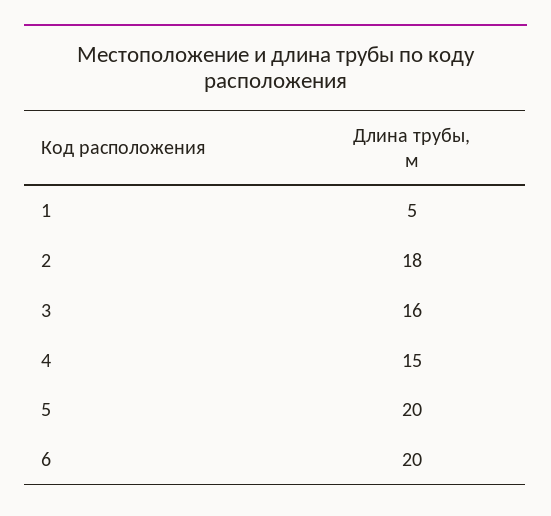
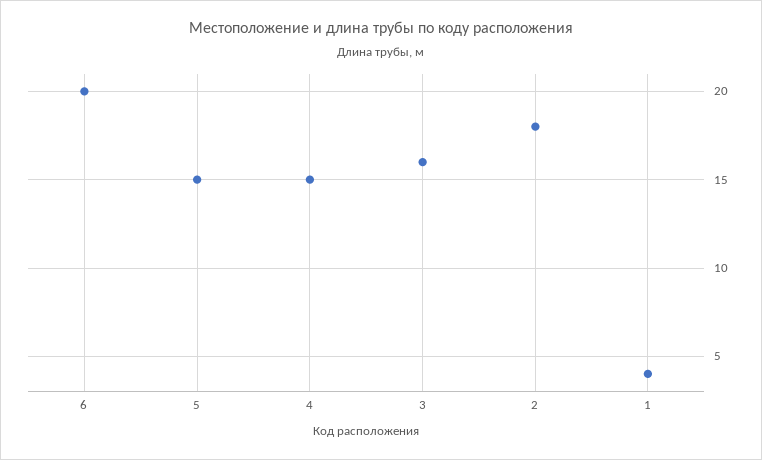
  {
-   "1": 5,
+   "1": 4,
    "2": 18,
    "3": 16,
    "4": 15,
-   "5": 20,
+   "5": 15,
    "6": 20
  }

